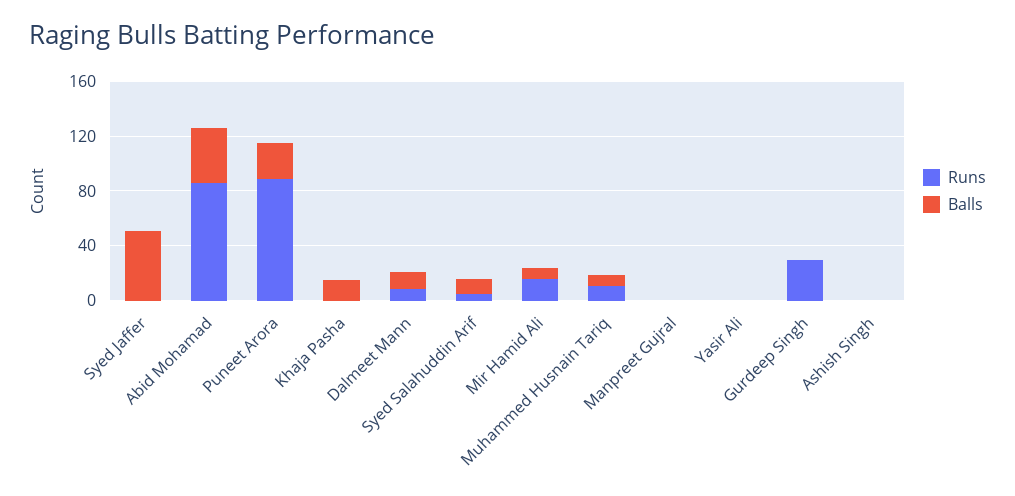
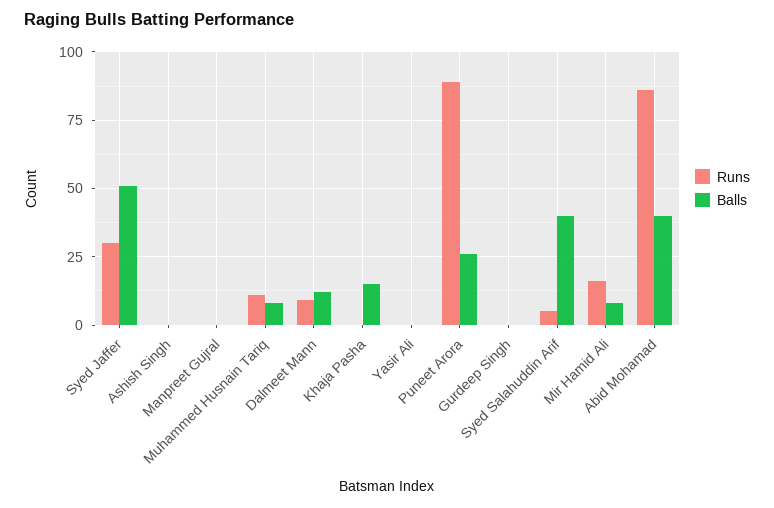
  {
    "Runs": {
-     "Syed Jaffer": 0,
+     "Syed Jaffer": 30,
      "Abid Mohamad": 85,
      "Puneet Arora": 90,
      "Khaja Pasha": 0,
      "Dalmeet Mann": 10,
      "Syed Salahuddin Arif": 5,
      "Mir Hamid Ali": 15,
      "Muhammed Husnain Tariq": 10,
      "Manpreet Gujral": 0,
      "Yasir Ali": 0,
-     "Gurdeep Singh": 30,
+     "Gurdeep Singh": 0,
      "Ashish Singh": 0
    },
    "Balls": {
      "Syed Jaffer": 50,
      "Abid Mohamad": 40,
      "Puneet Arora": 25,
      "Khaja Pasha": 15,
      "Dalmeet Mann": 10,
-     "Syed Salahuddin Arif": 10,
+     "Syed Salahuddin Arif": 40,
      "Mir Hamid Ali": 10,
      "Muhammed Husnain Tariq": 10,
      "Manpreet Gujral": 0,
      "Yasir Ali": 0,
      "Gurdeep Singh": 0,
      "Ashish Singh": 0
    }
  }

